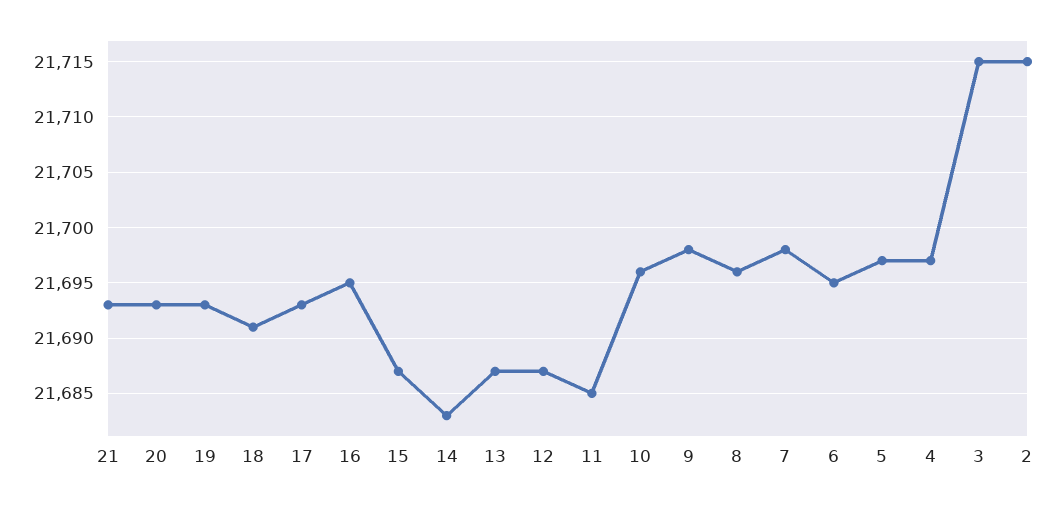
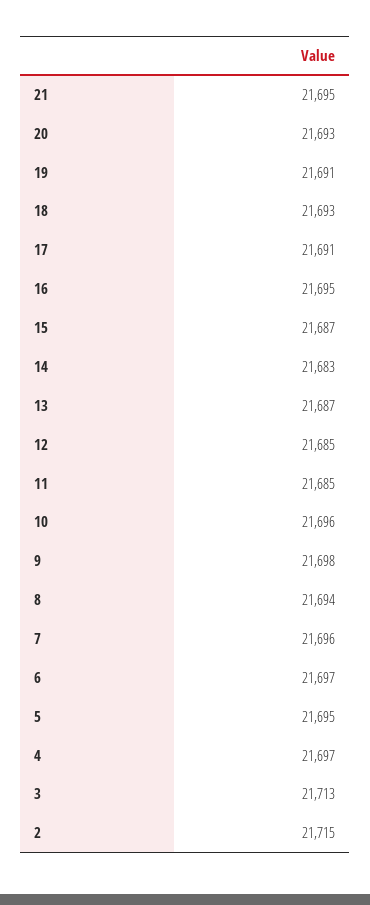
  {
-   "21": 21693,
+   "21": 21695,
    "20": 21693,
-   "19": 21693,
+   "19": 21691,
-   "18": 21691,
+   "18": 21693,
-   "17": 21693,
+   "17": 21691,
    "16": 21695,
    "15": 21687,
    "14": 21683,
    "13": 21687,
-   "12": 21687,
+   "12": 21685,
    "11": 21685,
    "10": 21696,
    "9": 21698,
-   "8": 21696,
+   "8": 21694,
-   "7": 21698,
+   "7": 21696,
-   "6": 21695,
+   "6": 21697,
-   "5": 21697,
+   "5": 21695,
    "4": 21697,
-   "3": 21715,
+   "3": 21713,
    "2": 21715
  }

